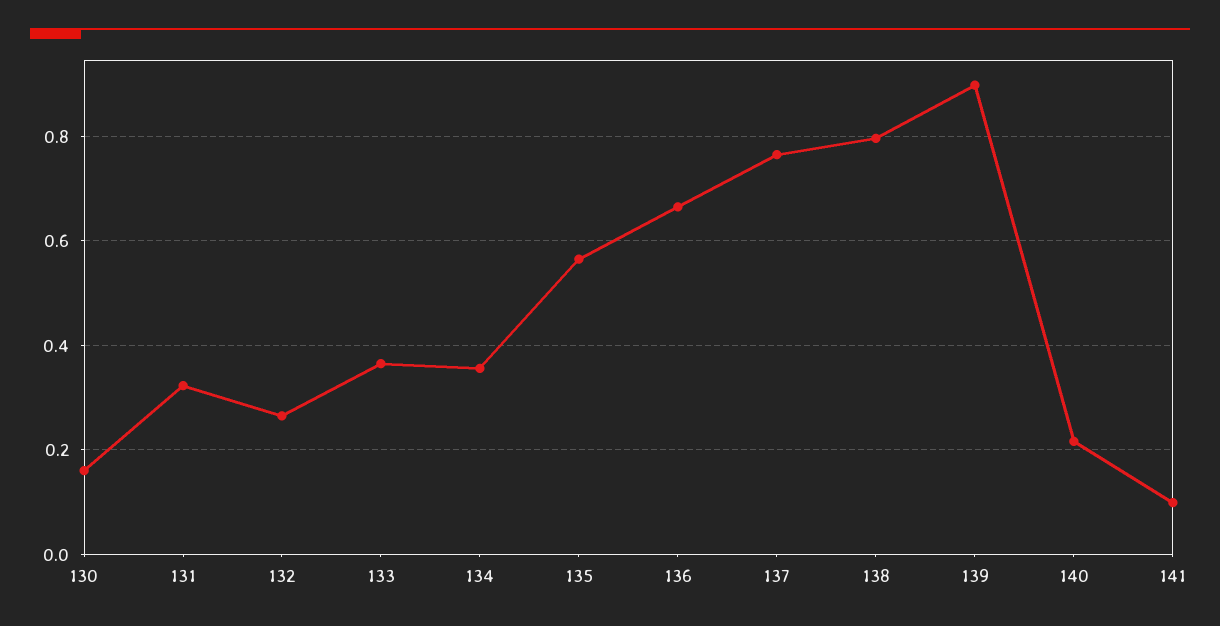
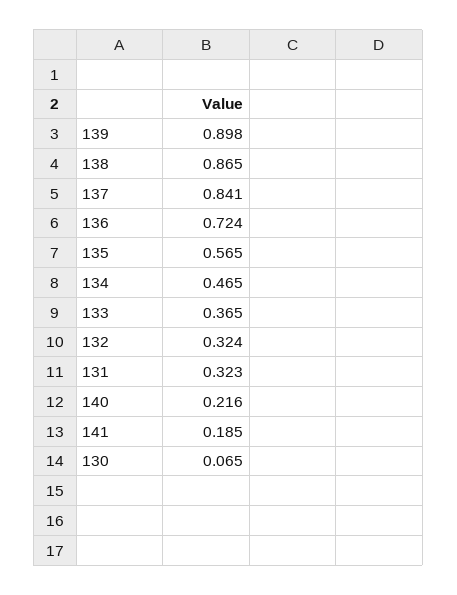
  {
-   "130": 0.16,
+   "130": 0.065,
    "131": 0.323,
-   "132": 0.26,
+   "132": 0.324,
    "133": 0.365,
-   "134": 0.36,
+   "134": 0.465,
    "135": 0.565,
-   "136": 0.66,
+   "136": 0.724,
-   "137": 0.76,
+   "137": 0.841,
-   "138": 0.8,
+   "138": 0.865,
    "139": 0.898,
    "140": 0.216,
-   "141": 0.1
+   "141": 0.185
  }

